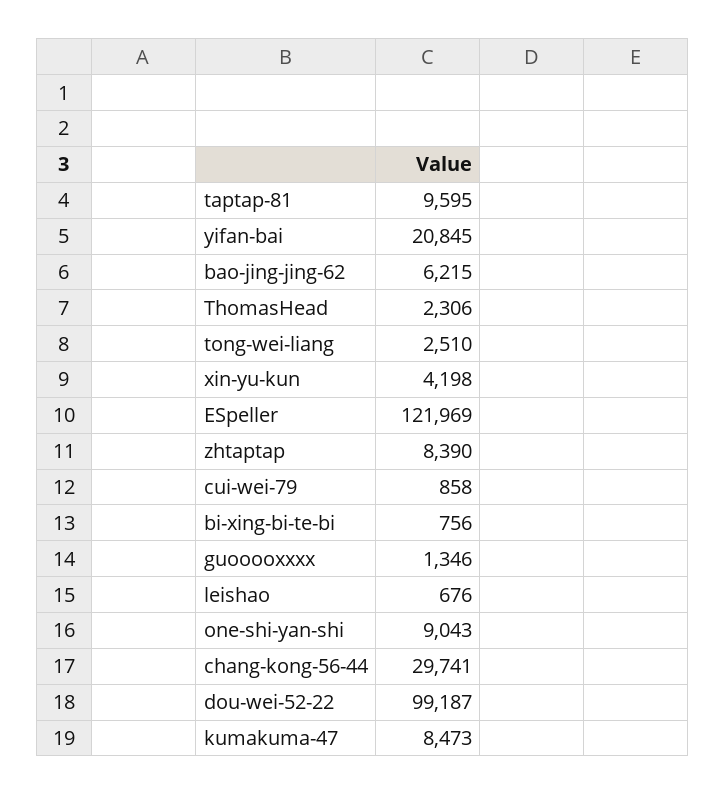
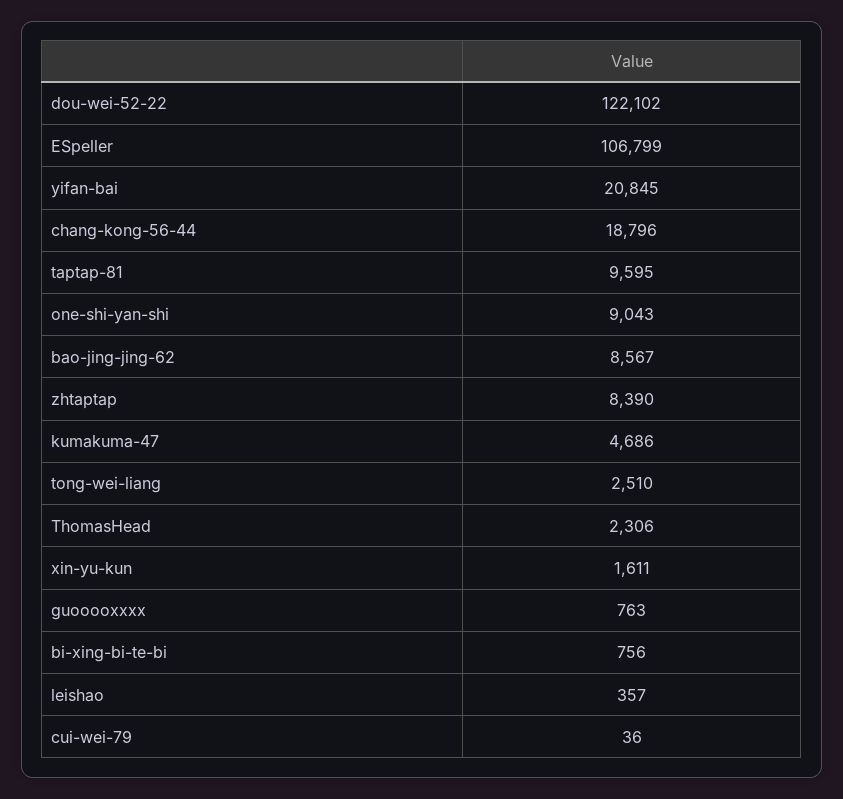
  {
    "taptap-81": 9595,
    "yifan-bai": 20845,
-   "bao-jing-jing-62": 6215,
+   "bao-jing-jing-62": 8567,
    "ThomasHead": 2306,
    "tong-wei-liang": 2510,
-   "xin-yu-kun": 4198,
+   "xin-yu-kun": 1611,
-   "ESpeller": 121969,
+   "ESpeller": 106799,
    "zhtaptap": 8390,
-   "cui-wei-79": 858,
+   "cui-wei-79": 36,
    "bi-xing-bi-te-bi": 756,
-   "guooooxxxx": 1346,
+   "guooooxxxx": 763,
-   "leishao": 676,
+   "leishao": 357,
    "one-shi-yan-shi": 9043,
-   "chang-kong-56-44": 29741,
+   "chang-kong-56-44": 18796,
-   "dou-wei-52-22": 99187,
+   "dou-wei-52-22": 122102,
-   "kumakuma-47": 8473
+   "kumakuma-47": 4686
  }

